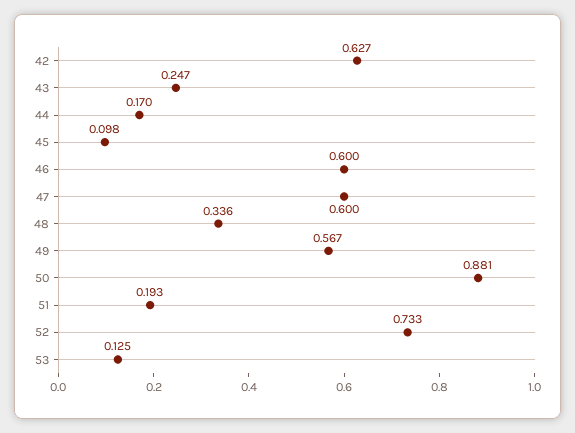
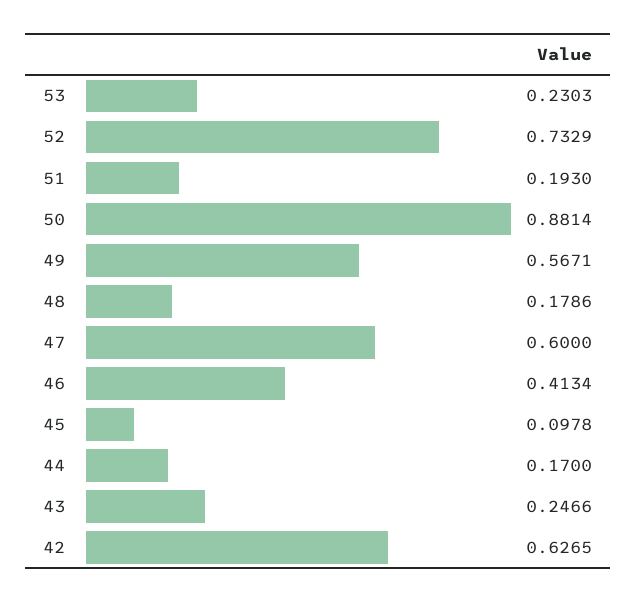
  {
    "42": 0.6265,
    "43": 0.2466,
    "44": 0.17,
    "45": 0.0978,
-   "46": 0.6,
+   "46": 0.4134,
    "47": 0.6,
-   "48": 0.336,
+   "48": 0.1786,
    "49": 0.5671,
    "50": 0.8814,
    "51": 0.193,
    "52": 0.7329,
-   "53": 0.125
+   "53": 0.2303
  }

